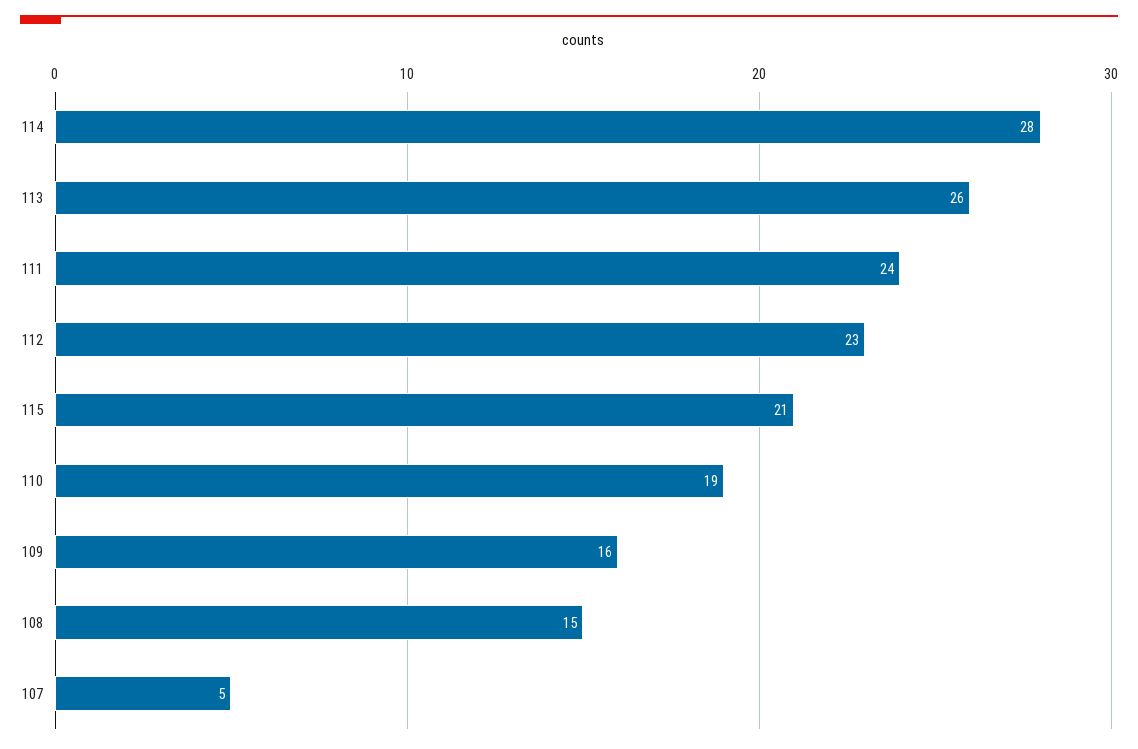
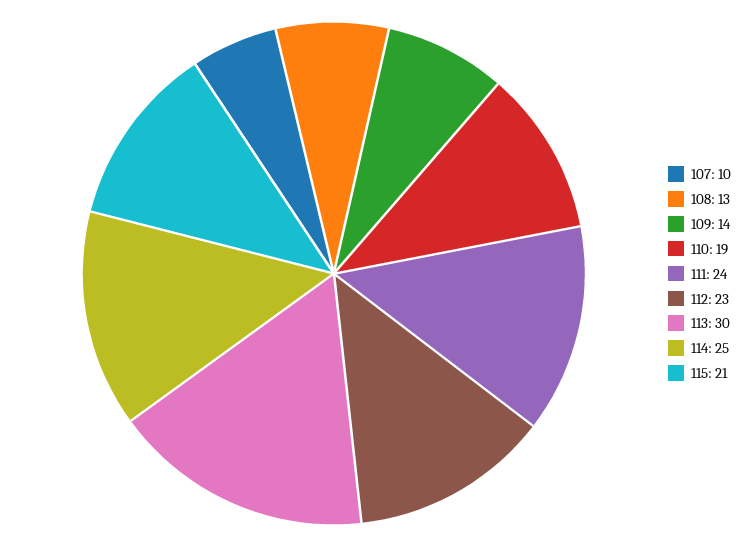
  {
-   "114": 28,
+   "114": 25,
-   "113": 26,
+   "113": 30,
    "111": 24,
    "112": 23,
    "115": 21,
    "110": 19,
-   "109": 16,
+   "109": 14,
-   "108": 15,
+   "108": 13,
-   "107": 5
+   "107": 10
  }

